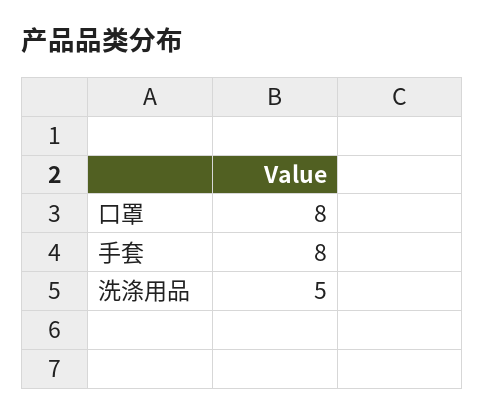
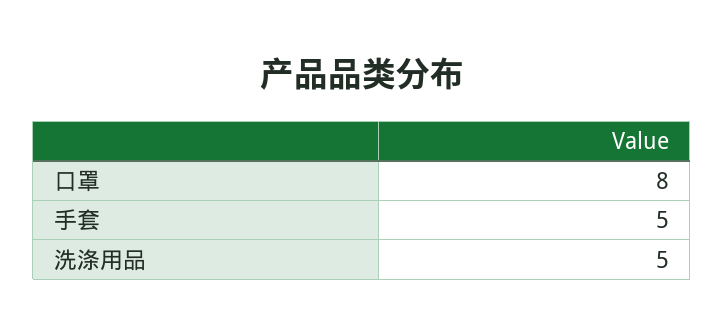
  {
    "口罩": 8,
-   "手套": 8,
+   "手套": 5,
    "洗涤用品": 5
  }

